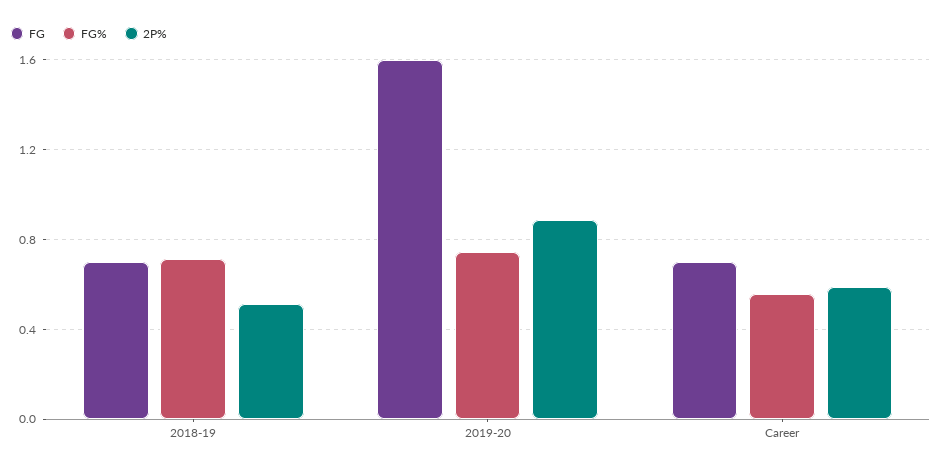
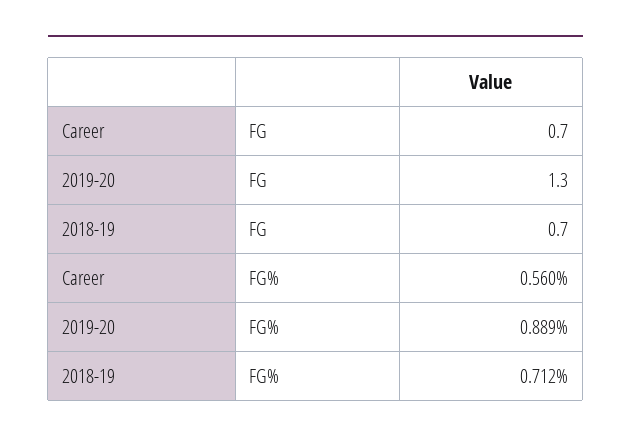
  {
    "FG": {
      "2018-19": 0.7,
-     "2019-20": 1.6,
+     "2019-20": 1.3,
      "Career": 0.7
    },
    "FG%": {
      "2018-19": 0.712,
-     "2019-20": 0.75,
+     "2019-20": 0.889,
      "Career": 0.56
-   },
+   }
-   "2P%": {
-     "2018-19": 0.5,
-     "2019-20": 0.9,
-     "Career": 0.6
-   }
  }

